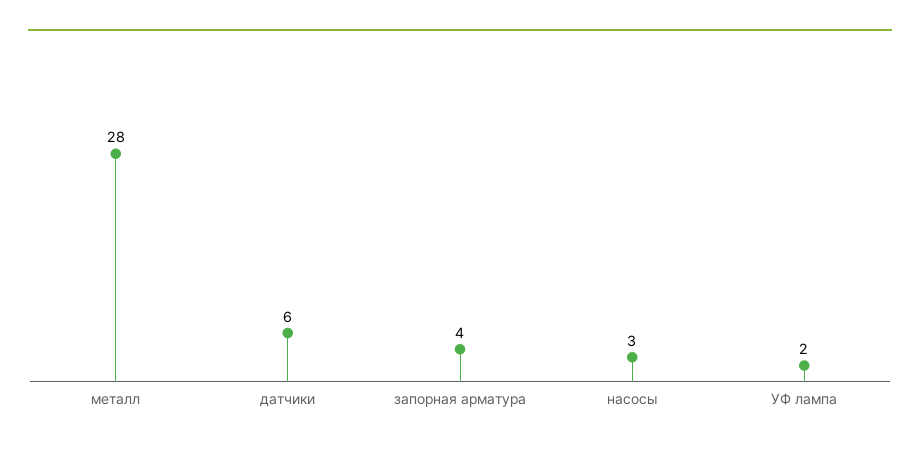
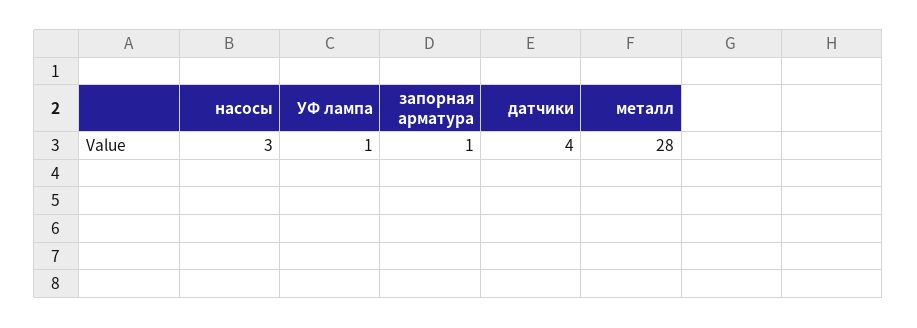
  {
    "металл": 28,
-   "датчики": 6,
+   "датчики": 4,
-   "запорная арматура": 4,
+   "запорная арматура": 1,
    "насосы": 3,
-   "УФ лампа": 2
+   "УФ лампа": 1
  }

